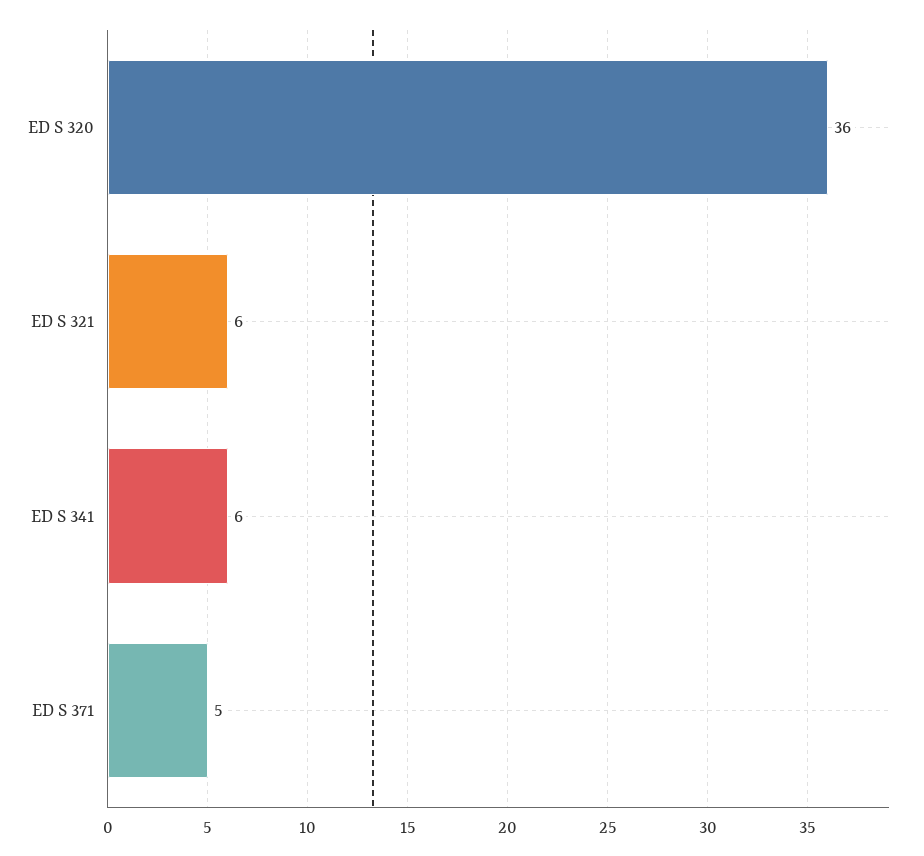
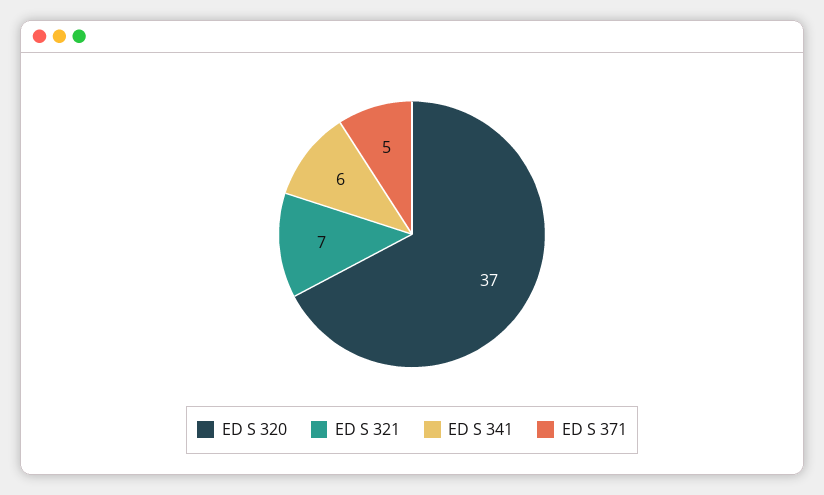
  {
-   "ED S 320": 36,
+   "ED S 320": 37,
-   "ED S 321": 6,
+   "ED S 321": 7,
    "ED S 341": 6,
    "ED S 371": 5
  }

